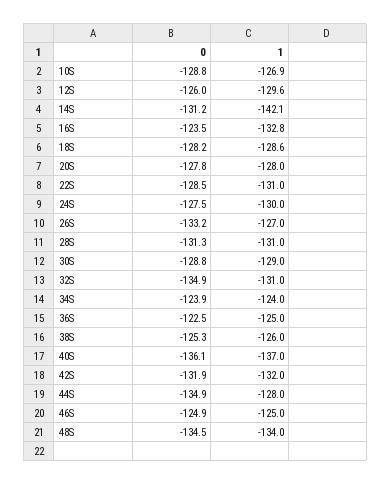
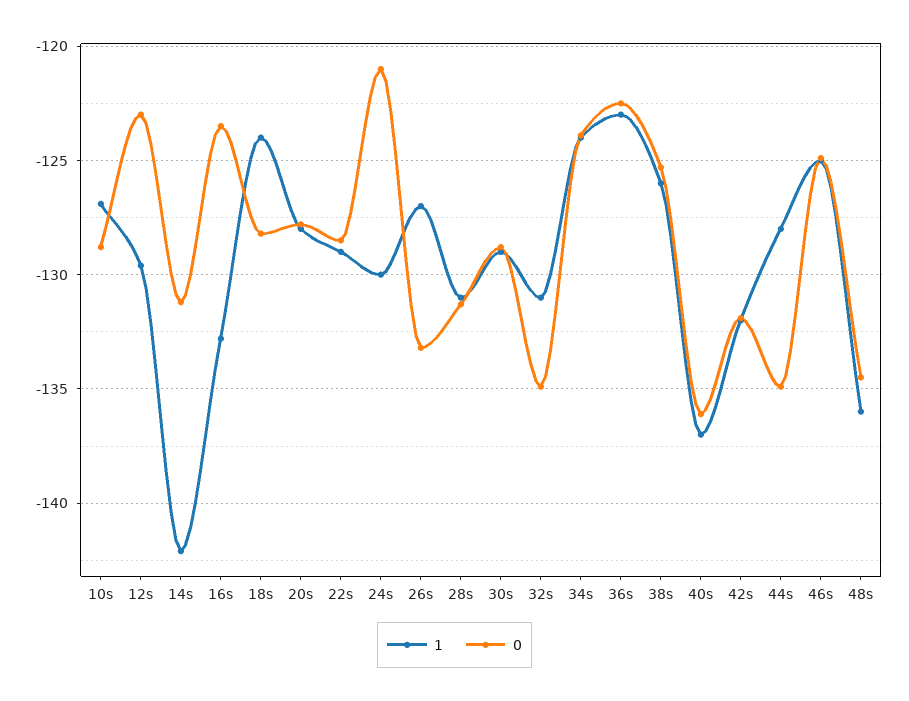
  {
    "0": {
      "10S": -128.8,
-     "12S": -126,
+     "12S": -123,
      "14S": -131.2,
      "16S": -123.5,
      "18S": -128.2,
      "20S": -127.8,
      "22S": -128.5,
-     "24S": -127.5,
+     "24S": -121,
      "26S": -133.2,
      "28S": -131.3,
      "30S": -128.8,
      "32S": -134.9,
      "34S": -123.9,
      "36S": -122.5,
      "38S": -125.3,
      "40S": -136.1,
      "42S": -131.9,
      "44S": -134.9,
      "46S": -124.9,
      "48S": -134.5
    },
    "1": {
      "10S": -126.9,
      "12S": -129.6,
      "14S": -142.1,
      "16S": -132.8,
-     "18S": -128.6,
+     "18S": -124,
      "20S": -128,
-     "22S": -131,
+     "22S": -129,
      "24S": -130,
      "26S": -127,
      "28S": -131,
      "30S": -129,
      "32S": -131,
      "34S": -124,
-     "36S": -125,
+     "36S": -123,
      "38S": -126,
      "40S": -137,
      "42S": -132,
      "44S": -128,
      "46S": -125,
-     "48S": -134
+     "48S": -136
    }
  }

